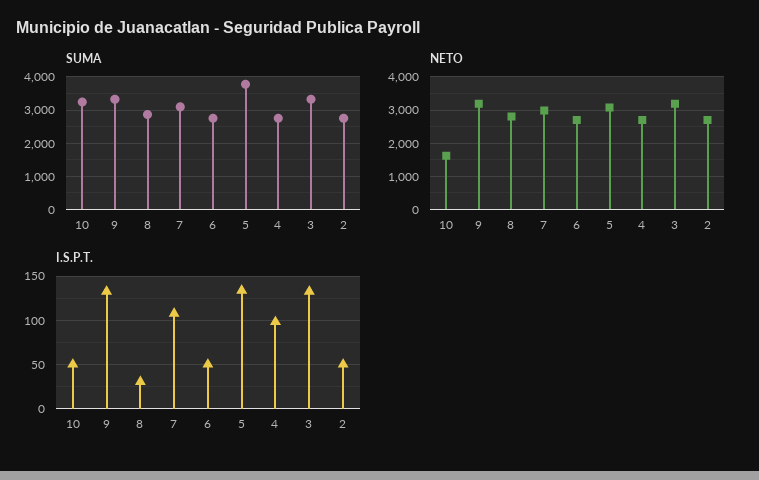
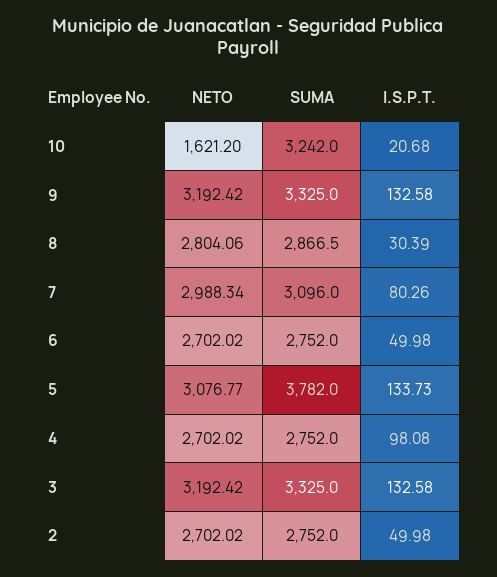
  {
    "SUMA": {
      "10": 3242,
      "9": 3325,
      "8": 2866.5,
      "7": 3096,
      "6": 2752,
      "5": 3782,
      "4": 2752,
      "3": 3325,
      "2": 2752
    },
    "NETO": {
      "10": 1621.2,
      "9": 3192.42,
      "8": 2804.06,
      "7": 2988.34,
      "6": 2702.02,
      "5": 3076.77,
      "4": 2702.02,
      "3": 3192.42,
      "2": 2702.02
    },
    "I.S.P.T.": {
-     "10": 50,
+     "10": 20.68,
      "9": 132.58,
      "8": 30.39,
-     "7": 110,
+     "7": 80.26,
      "6": 49.98,
      "5": 133.73,
      "4": 98.08,
      "3": 132.58,
      "2": 49.98
    }
  }

